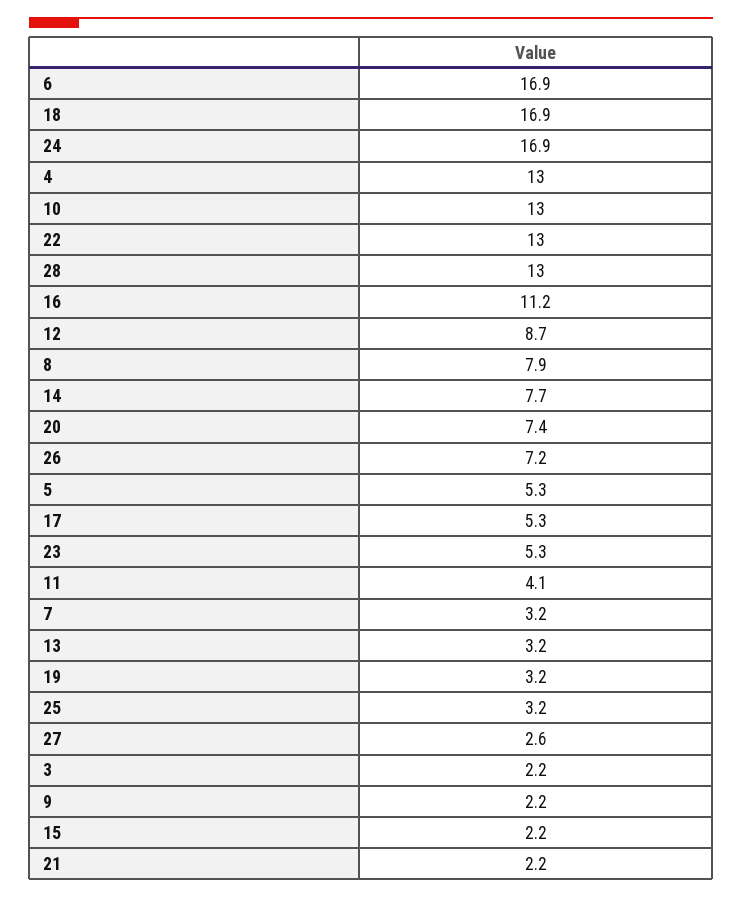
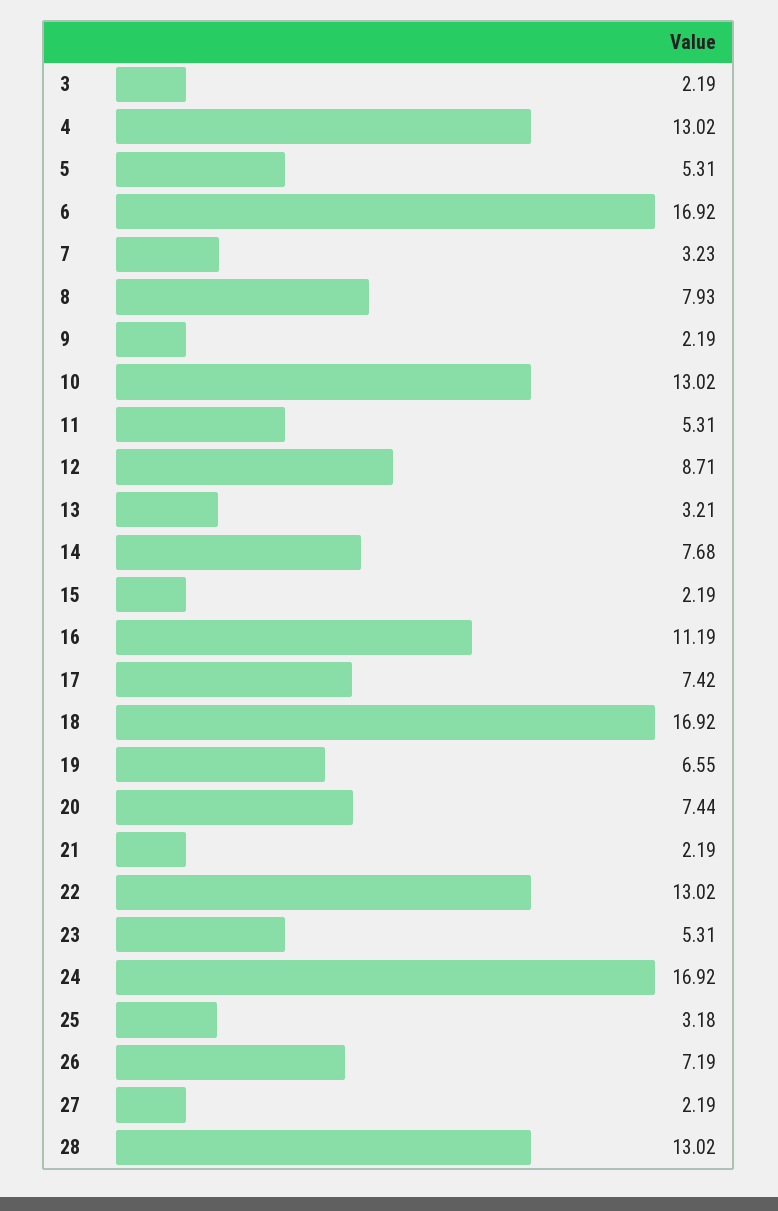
  {
    "6": 16.92,
    "18": 16.92,
    "24": 16.92,
    "4": 13.02,
    "10": 13.02,
    "22": 13.02,
    "28": 13.02,
    "16": 11.19,
    "12": 8.71,
    "8": 7.93,
    "14": 7.68,
    "20": 7.44,
    "26": 7.19,
    "5": 5.31,
-   "17": 5.3,
+   "17": 7.42,
    "23": 5.31,
-   "11": 4.1,
+   "11": 5.31,
    "7": 3.23,
    "13": 3.21,
-   "19": 3.2,
+   "19": 6.55,
    "25": 3.18,
-   "27": 2.6,
+   "27": 2.19,
    "3": 2.19,
    "9": 2.19,
    "15": 2.19,
    "21": 2.19
  }

